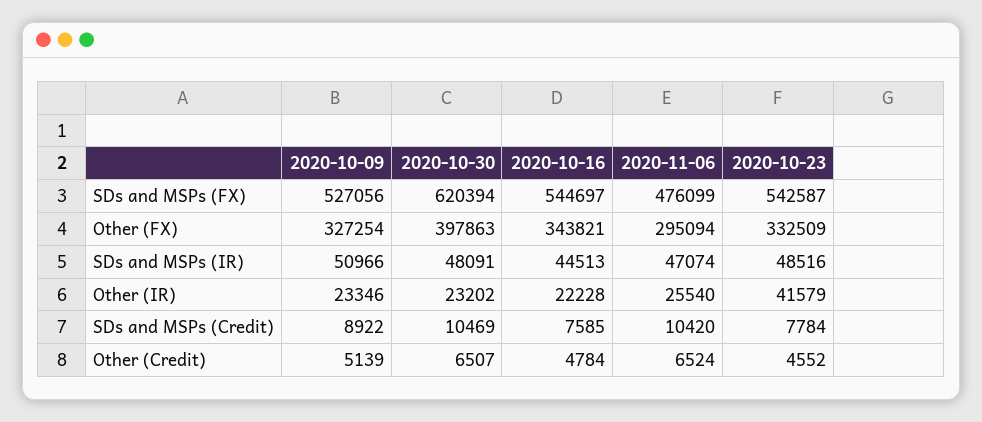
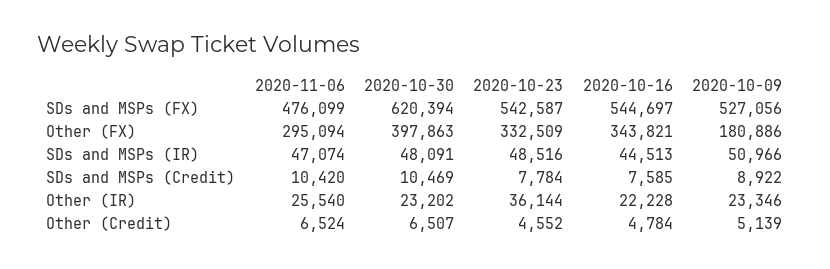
  {
    "2020-10-09": {
      "SDs and MSPs (FX)": 527056,
-     "Other (FX)": 327254,
+     "Other (FX)": 180886,
      "SDs and MSPs (IR)": 50966,
      "Other (IR)": 23346,
      "SDs and MSPs (Credit)": 8922,
      "Other (Credit)": 5139
    },
    "2020-10-30": {
      "SDs and MSPs (FX)": 620394,
      "Other (FX)": 397863,
      "SDs and MSPs (IR)": 48091,
      "Other (IR)": 23202,
      "SDs and MSPs (Credit)": 10469,
      "Other (Credit)": 6507
    },
    "2020-10-16": {
      "SDs and MSPs (FX)": 544697,
      "Other (FX)": 343821,
      "SDs and MSPs (IR)": 44513,
      "Other (IR)": 22228,
      "SDs and MSPs (Credit)": 7585,
      "Other (Credit)": 4784
    },
    "2020-11-06": {
      "SDs and MSPs (FX)": 476099,
      "Other (FX)": 295094,
      "SDs and MSPs (IR)": 47074,
      "Other (IR)": 25540,
      "SDs and MSPs (Credit)": 10420,
      "Other (Credit)": 6524
    },
    "2020-10-23": {
      "SDs and MSPs (FX)": 542587,
      "Other (FX)": 332509,
      "SDs and MSPs (IR)": 48516,
-     "Other (IR)": 41579,
+     "Other (IR)": 36144,
      "SDs and MSPs (Credit)": 7784,
      "Other (Credit)": 4552
    }
  }

